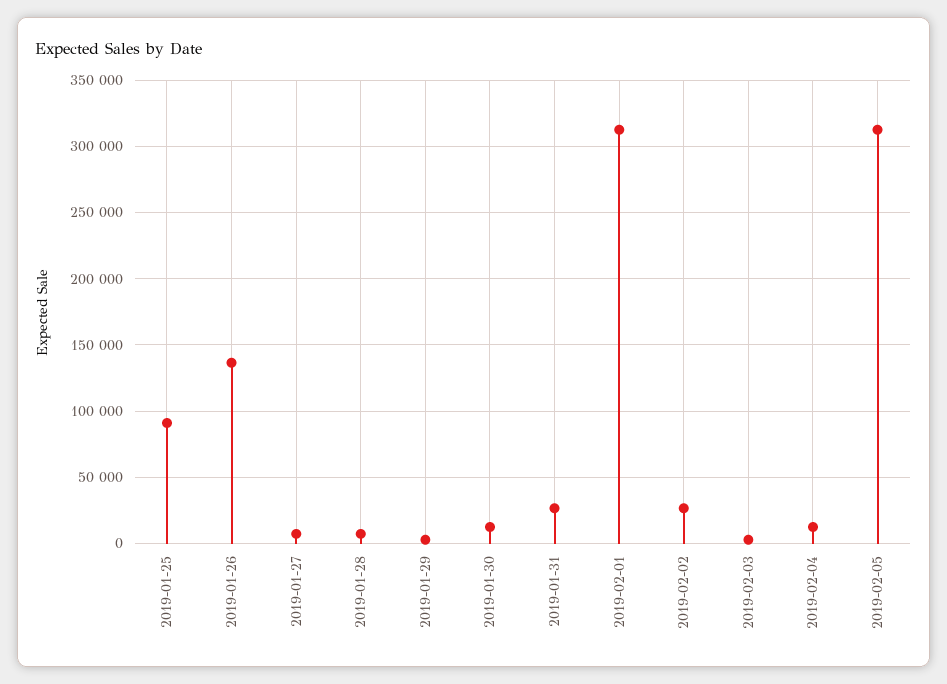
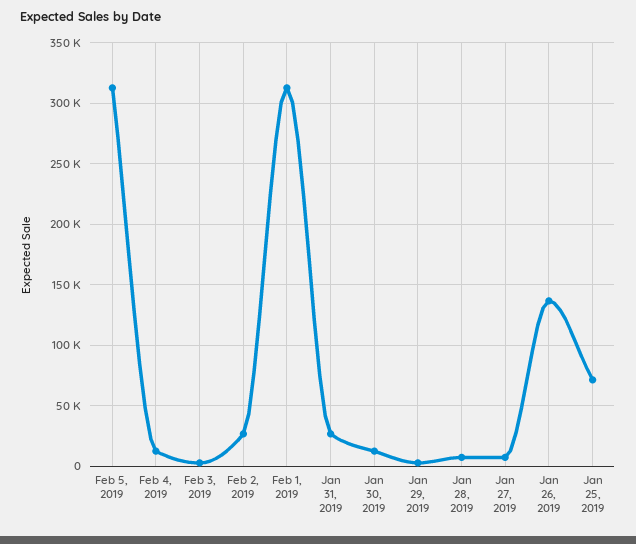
  {
-   "2019-01-25": 90000,
+   "2019-01-25": 70000,
    "2019-01-26": 135000,
    "2019-01-27": 5000,
    "2019-01-28": 5000,
    "2019-01-29": 5000,
    "2019-01-30": 10000,
    "2019-01-31": 25000,
    "2019-02-01": 315000,
    "2019-02-02": 25000,
    "2019-02-03": 5000,
    "2019-02-04": 10000,
    "2019-02-05": 315000
  }

